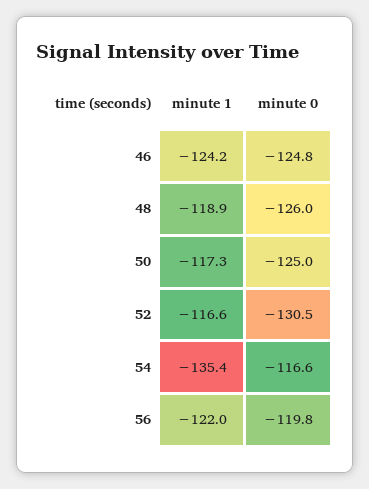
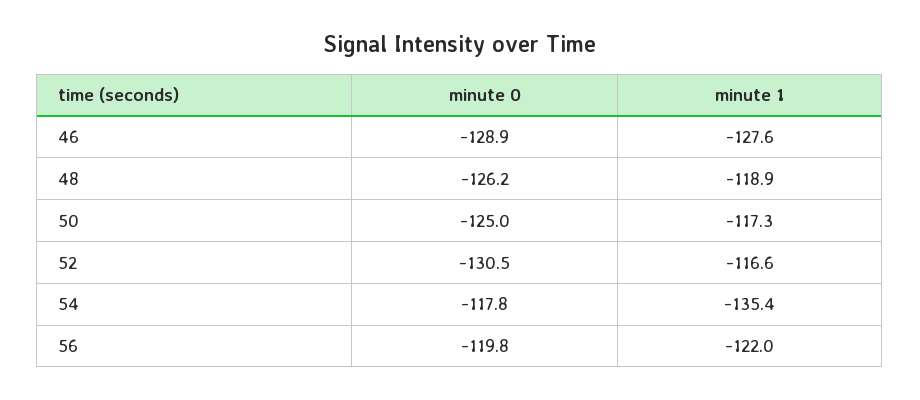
  {
    "minute 1": {
-     "46": -124.2,
+     "46": -127.6,
      "48": -118.9,
      "50": -117.3,
      "52": -116.6,
      "54": -135.4,
      "56": -122
    },
    "minute 0": {
-     "46": -124.8,
+     "46": -128.9,
-     "48": -126,
+     "48": -126.2,
      "50": -125,
      "52": -130.5,
-     "54": -116.6,
+     "54": -117.8,
      "56": -119.8
    }
  }

